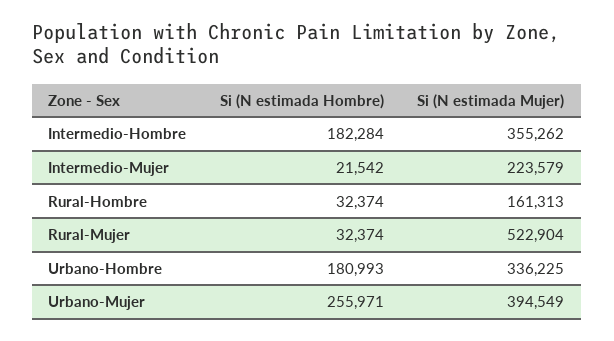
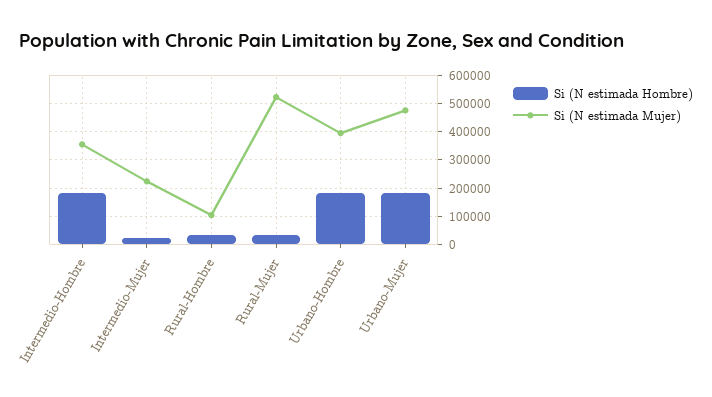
  {
    "Si (N estimada Hombre)": {
      "Intermedio-Hombre": 182284,
      "Intermedio-Mujer": 21542,
      "Rural-Hombre": 32374,
      "Rural-Mujer": 32374,
      "Urbano-Hombre": 180993,
-     "Urbano-Mujer": 255971
+     "Urbano-Mujer": 175000
    },
    "Si (N estimada Mujer)": {
      "Intermedio-Hombre": 355262,
      "Intermedio-Mujer": 223579,
-     "Rural-Hombre": 161313,
+     "Rural-Hombre": 100000,
      "Rural-Mujer": 522904,
-     "Urbano-Hombre": 336225,
+     "Urbano-Hombre": 400000,
-     "Urbano-Mujer": 394549
+     "Urbano-Mujer": 475000
    }
  }

